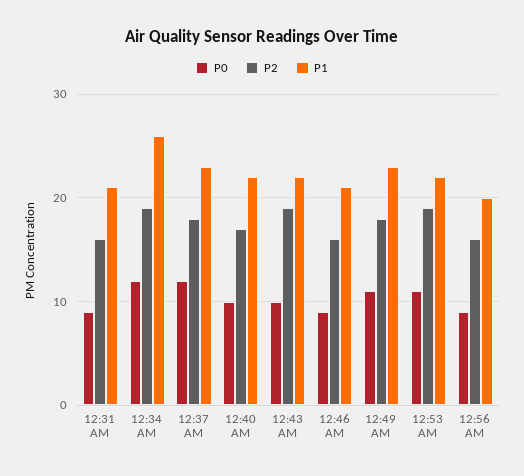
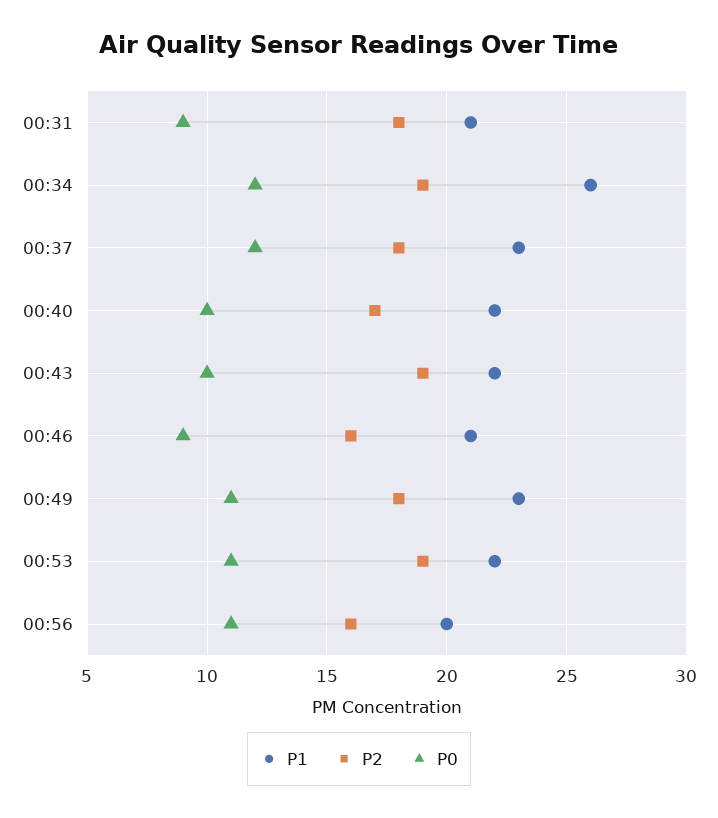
  {
    "P0": {
      "12:31 AM": 9,
      "12:34 AM": 12,
      "12:37 AM": 12,
      "12:40 AM": 10,
      "12:43 AM": 10,
      "12:46 AM": 9,
      "12:49 AM": 11,
      "12:53 AM": 11,
-     "12:56 AM": 9
+     "12:56 AM": 11
    },
    "P2": {
-     "12:31 AM": 16,
+     "12:31 AM": 18,
      "12:34 AM": 19,
      "12:37 AM": 18,
      "12:40 AM": 17,
      "12:43 AM": 19,
      "12:46 AM": 16,
      "12:49 AM": 18,
      "12:53 AM": 19,
      "12:56 AM": 16
    },
    "P1": {
      "12:31 AM": 21,
      "12:34 AM": 26,
      "12:37 AM": 23,
      "12:40 AM": 22,
      "12:43 AM": 22,
      "12:46 AM": 21,
      "12:49 AM": 23,
      "12:53 AM": 22,
      "12:56 AM": 20
    }
  }

